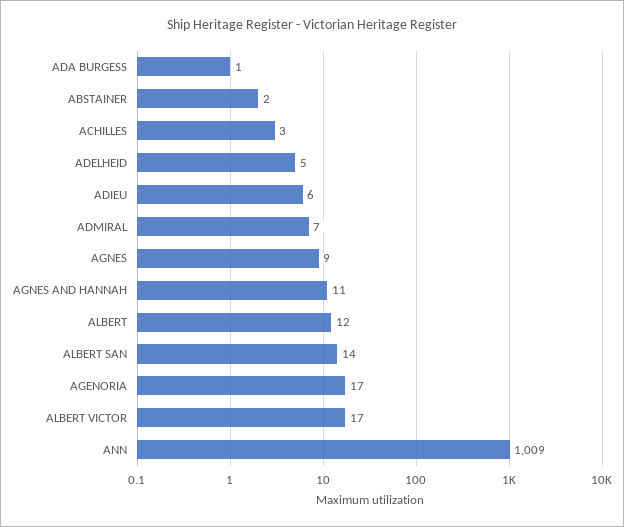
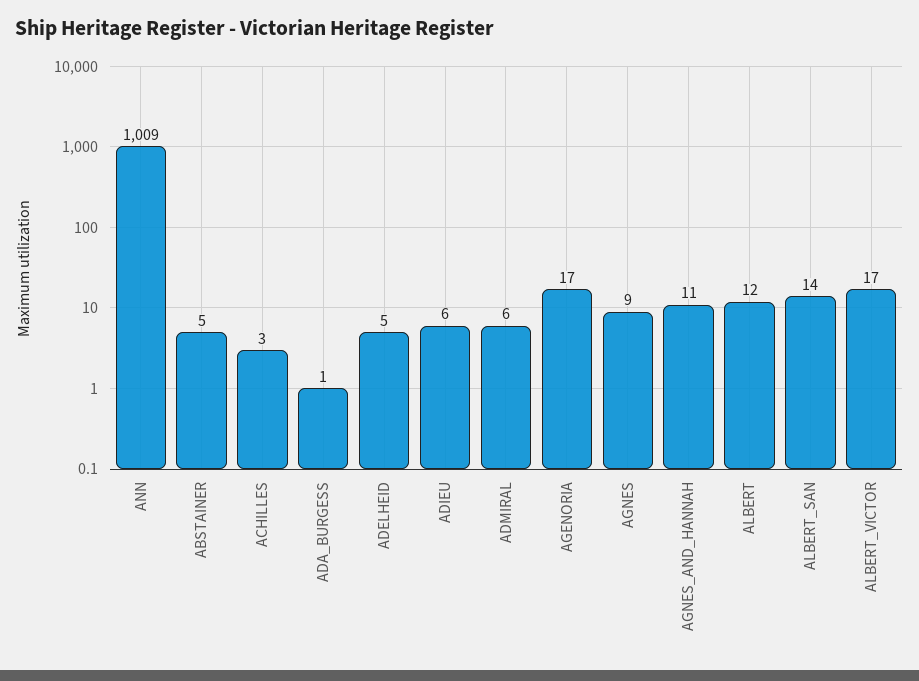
  {
    "ADA BURGESS": 1,
-   "ABSTAINER": 2,
+   "ABSTAINER": 5,
    "ACHILLES": 3,
    "ADELHEID": 5,
    "ADIEU": 6,
-   "ADMIRAL": 7,
+   "ADMIRAL": 6,
    "AGNES": 9,
    "AGNES AND HANNAH": 11,
    "ALBERT": 12,
    "ALBERT SAN": 14,
    "AGENORIA": 17,
    "ALBERT VICTOR": 17,
    "ANN": 1009
  }

